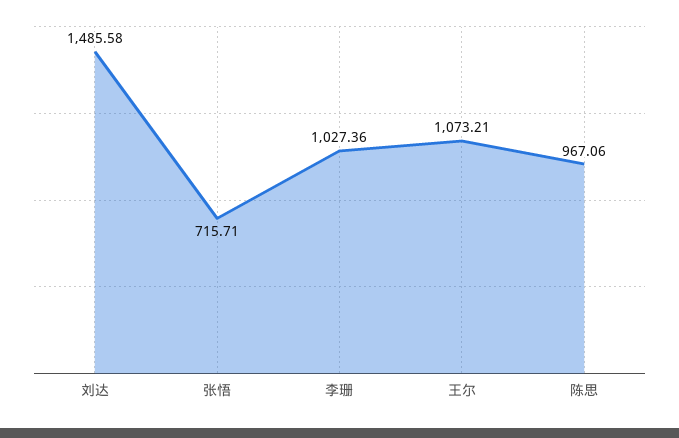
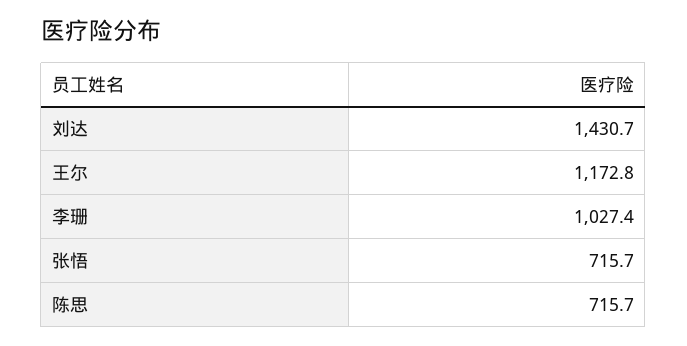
  {
-   "刘达": 1485.58,
+   "刘达": 1430.7,
    "张悟": 715.71,
    "李珊": 1027.36,
-   "王尔": 1073.21,
+   "王尔": 1172.8,
-   "陈思": 967.06
+   "陈思": 715.7
  }

